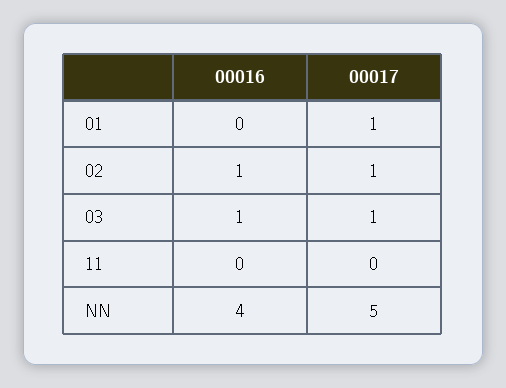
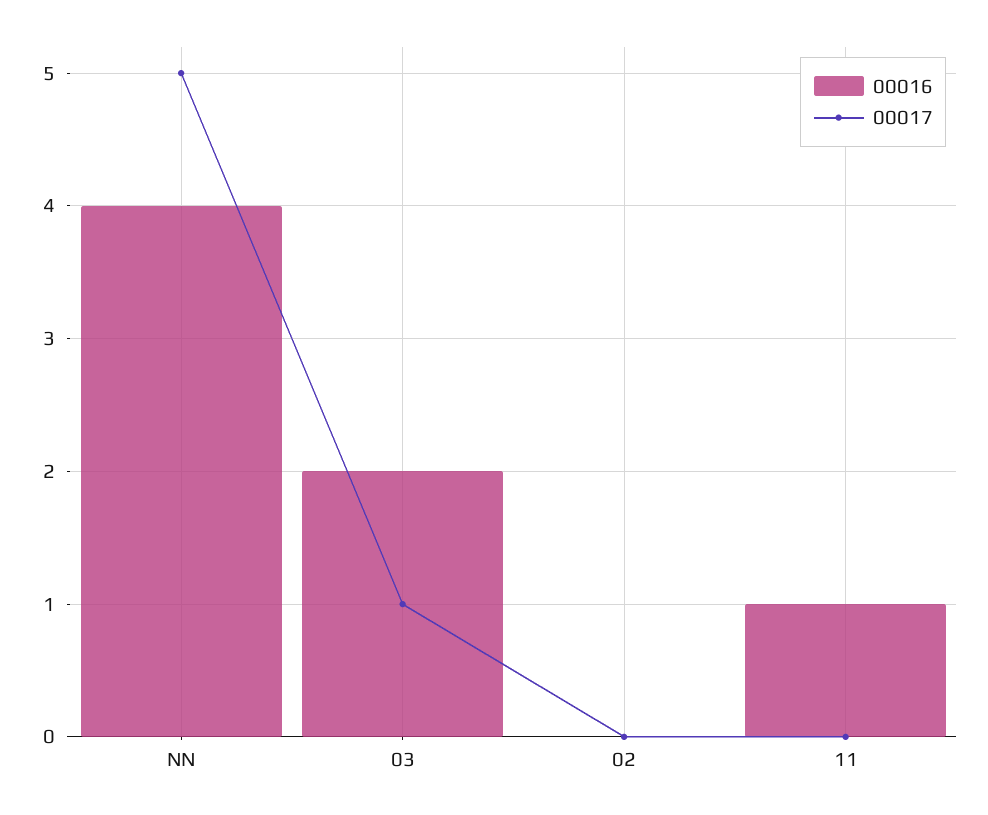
  {
    "00016": {
-     "01": 0,
-     "02": 1,
+     "02": 0,
-     "03": 1,
+     "03": 2,
-     "11": 0,
+     "11": 1,
      "NN": 4
    },
    "00017": {
-     "01": 1,
-     "02": 1,
+     "02": 0,
      "03": 1,
      "11": 0,
      "NN": 5
    }
  }

